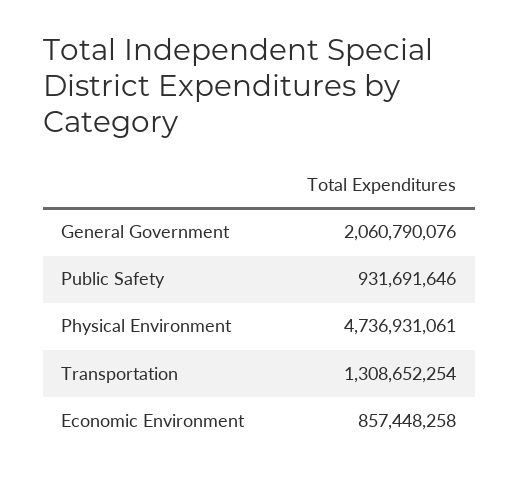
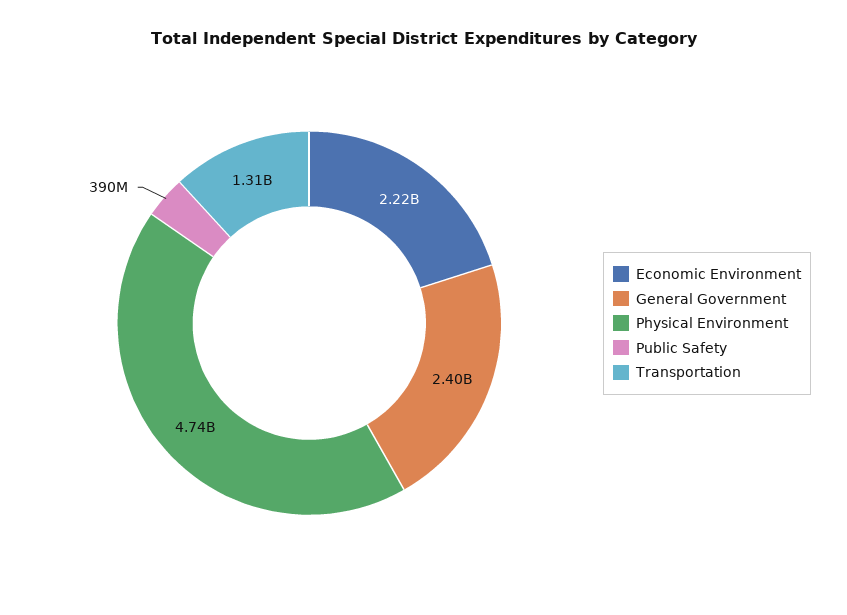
  {
-   "General Government": 2060790076,
+   "General Government": 2400000000,
-   "Public Safety": 931691646,
+   "Public Safety": 390000000,
    "Physical Environment": 4736931061,
    "Transportation": 1308652254,
-   "Economic Environment": 857448258
+   "Economic Environment": 2220000000
  }

